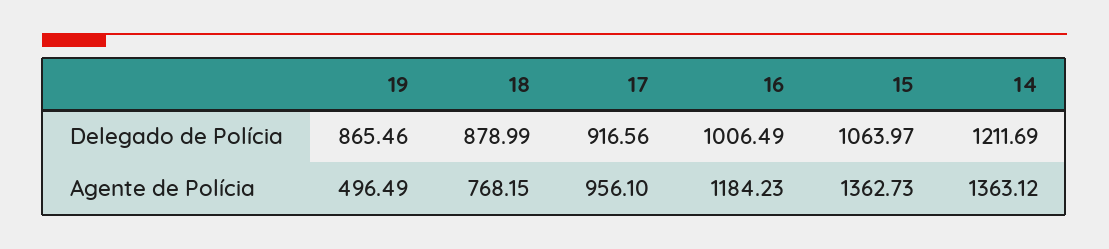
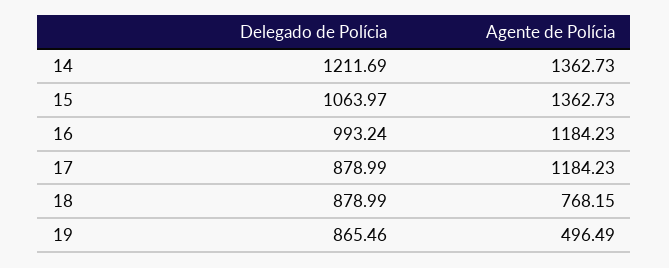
  {
    "19": {
      "Delegado de Polícia": 865.46,
      "Agente de Polícia": 496.49
    },
    "18": {
      "Delegado de Polícia": 878.99,
      "Agente de Polícia": 768.15
    },
    "17": {
-     "Delegado de Polícia": 916.56,
+     "Delegado de Polícia": 878.99,
-     "Agente de Polícia": 956.1
+     "Agente de Polícia": 1184.23
    },
    "16": {
-     "Delegado de Polícia": 1006.49,
+     "Delegado de Polícia": 993.24,
      "Agente de Polícia": 1184.23
    },
    "15": {
      "Delegado de Polícia": 1063.97,
      "Agente de Polícia": 1362.73
    },
    "14": {
      "Delegado de Polícia": 1211.69,
-     "Agente de Polícia": 1363.12
+     "Agente de Polícia": 1362.73
    }
  }

